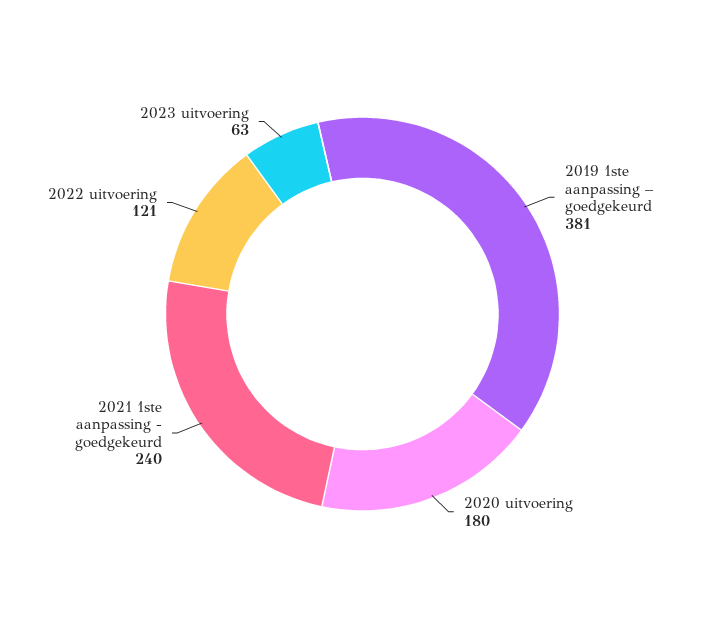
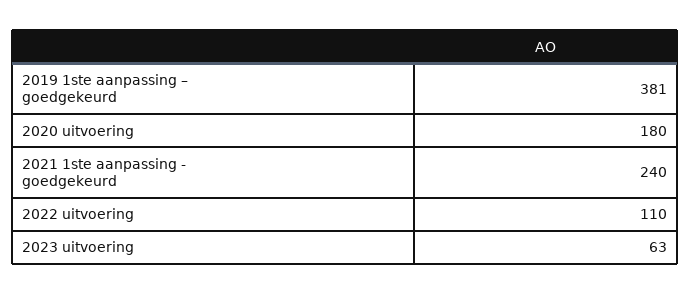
  {
    "2019 1ste aanpassing – goedgekeurd": 381,
    "2020 uitvoering": 180,
    "2021 1ste aanpassing - goedgekeurd": 240,
-   "2022 uitvoering": 121,
+   "2022 uitvoering": 110,
    "2023 uitvoering": 63
  }

